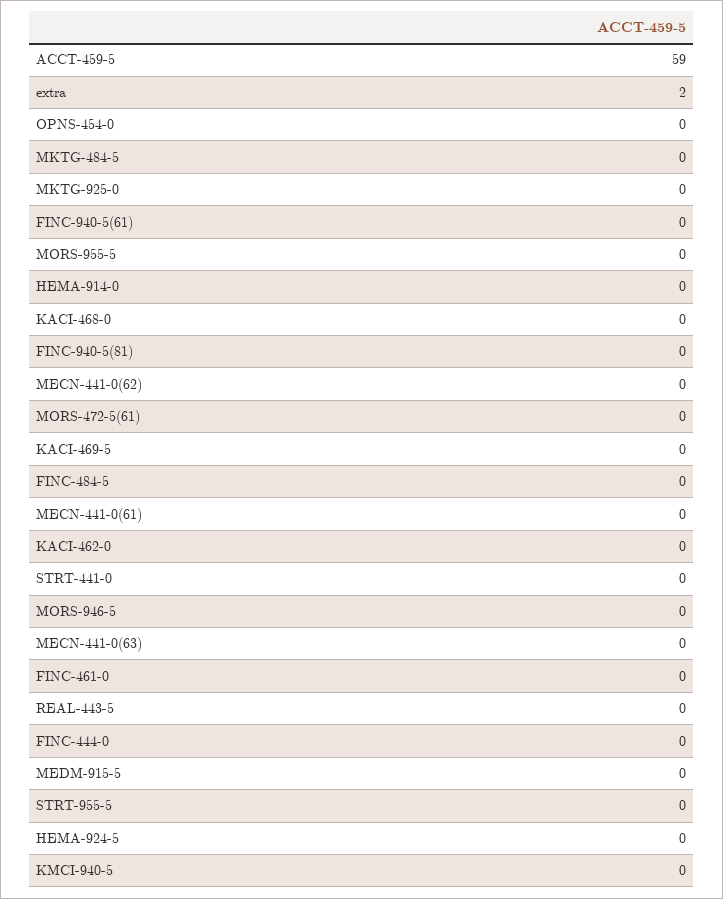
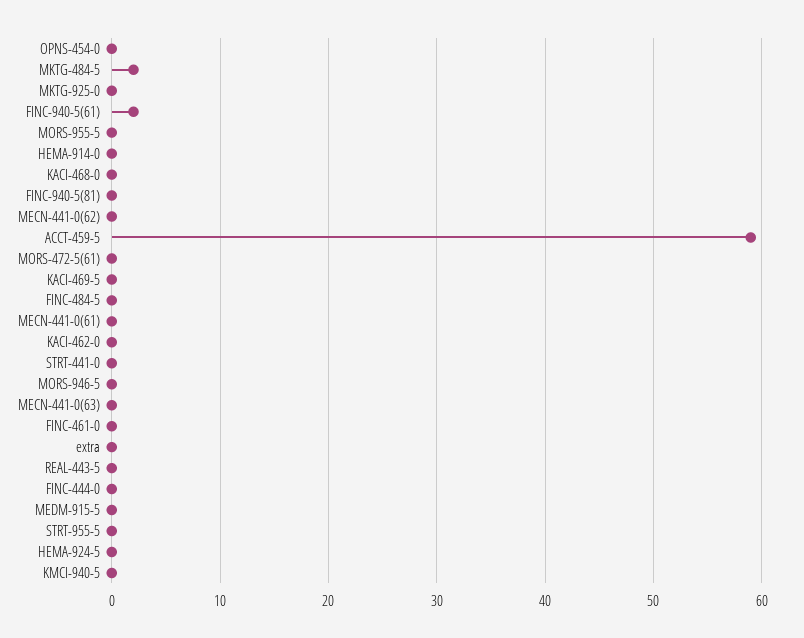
  {
    "ACCT-459-5": 59,
-   "extra": 2,
+   "extra": 0,
    "OPNS-454-0": 0,
-   "MKTG-484-5": 0,
+   "MKTG-484-5": 2,
    "MKTG-925-0": 0,
-   "FINC-940-5(61)": 0,
+   "FINC-940-5(61)": 2,
    "MORS-955-5": 0,
    "HEMA-914-0": 0,
    "KACI-468-0": 0,
    "FINC-940-5(81)": 0,
    "MECN-441-0(62)": 0,
    "MORS-472-5(61)": 0,
    "KACI-469-5": 0,
    "FINC-484-5": 0,
    "MECN-441-0(61)": 0,
    "KACI-462-0": 0,
    "STRT-441-0": 0,
    "MORS-946-5": 0,
    "MECN-441-0(63)": 0,
    "FINC-461-0": 0,
    "REAL-443-5": 0,
    "FINC-444-0": 0,
    "MEDM-915-5": 0,
    "STRT-955-5": 0,
    "HEMA-924-5": 0,
    "KMCI-940-5": 0
  }

